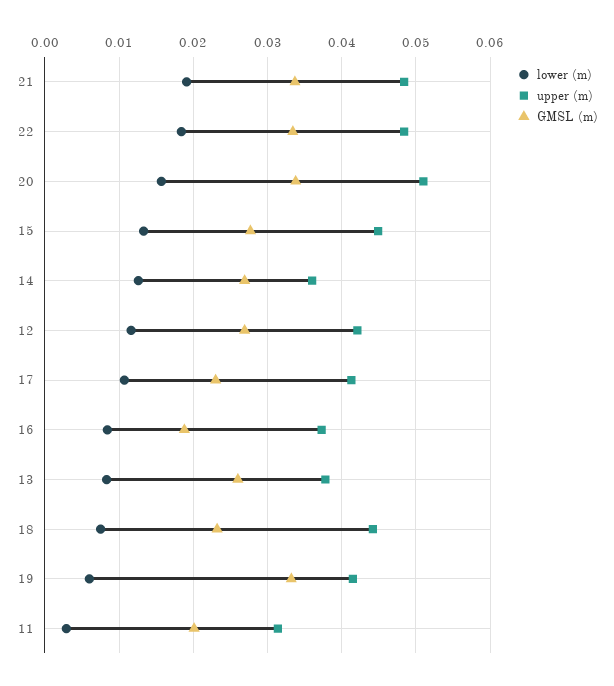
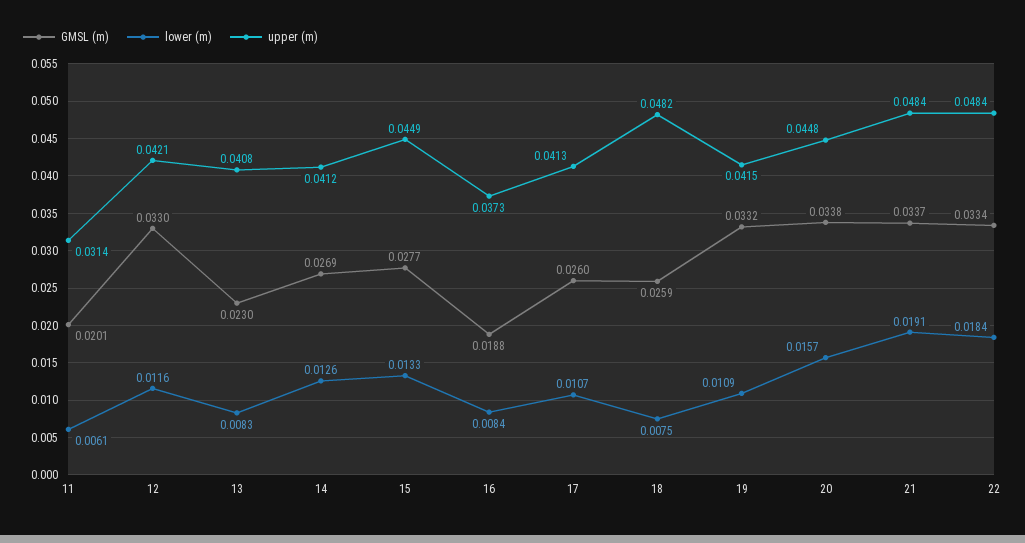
  {
    "lower (m)": {
      "21": 0.0191,
      "22": 0.0184,
      "20": 0.0157,
      "15": 0.0133,
      "14": 0.0126,
      "12": 0.0116,
      "17": 0.0107,
      "16": 0.0084,
      "13": 0.0083,
      "18": 0.0075,
-     "19": 0.006,
+     "19": 0.0109,
-     "11": 0.003
+     "11": 0.0061
    },
    "upper (m)": {
      "21": 0.0484,
      "22": 0.0484,
-     "20": 0.051,
+     "20": 0.0448,
      "15": 0.0449,
-     "14": 0.036,
+     "14": 0.0412,
      "12": 0.0421,
      "17": 0.0413,
      "16": 0.0373,
-     "13": 0.038,
+     "13": 0.0408,
-     "18": 0.044,
+     "18": 0.0482,
      "19": 0.0415,
      "11": 0.0314
    },
    "GMSL (m)": {
      "21": 0.0337,
      "22": 0.0334,
      "20": 0.0338,
      "15": 0.0277,
      "14": 0.0269,
-     "12": 0.027,
+     "12": 0.033,
-     "17": 0.023,
+     "17": 0.026,
      "16": 0.0188,
-     "13": 0.026,
+     "13": 0.023,
-     "18": 0.023,
+     "18": 0.0259,
      "19": 0.0332,
      "11": 0.0201
    }
  }

